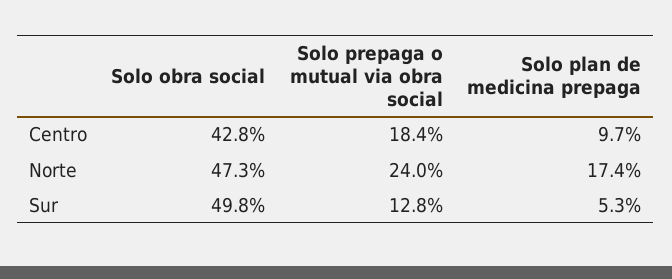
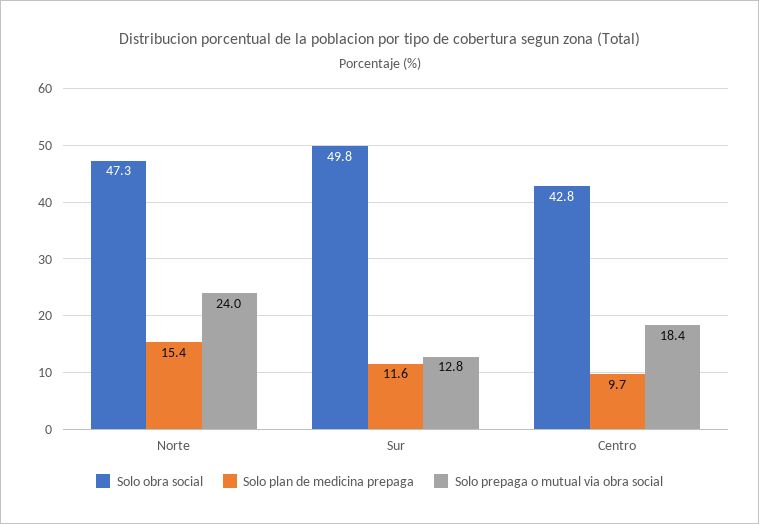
  {
    "Solo obra social": {
      "Centro": 42.8,
      "Norte": 47.3,
      "Sur": 49.8
    },
    "Solo prepaga o mutual via obra social": {
      "Centro": 18.4,
      "Norte": 24,
      "Sur": 12.8
    },
    "Solo plan de medicina prepaga": {
      "Centro": 9.7,
-     "Norte": 17.4,
+     "Norte": 15.4,
-     "Sur": 5.3
+     "Sur": 11.6
    }
  }

